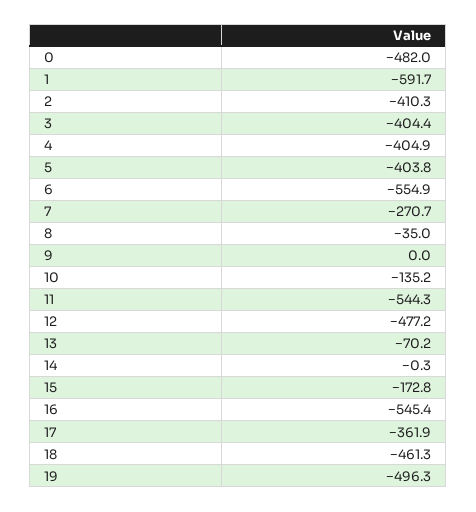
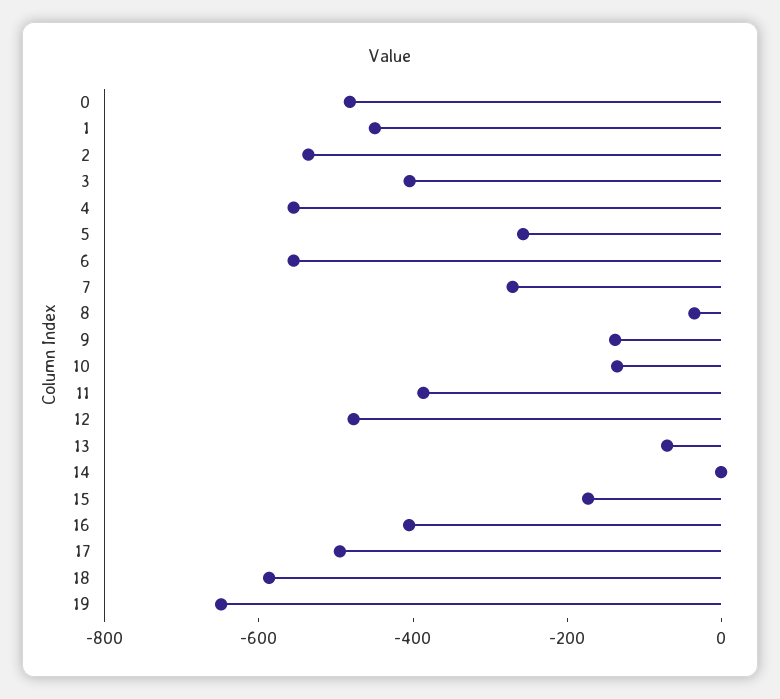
  {
    "0": -482,
-   "1": -591.7,
+   "1": -450,
-   "2": -410.3,
+   "2": -550,
    "3": -404.4,
-   "4": -404.9,
+   "4": -550,
-   "5": -403.8,
+   "5": -250,
    "6": -554.9,
    "7": -270.7,
    "8": -35,
-   "9": 0,
+   "9": -150,
    "10": -135.2,
-   "11": -544.3,
+   "11": -400,
    "12": -477.2,
    "13": -70.2,
    "14": -0.3,
    "15": -172.8,
-   "16": -545.4,
+   "16": -400,
-   "17": -361.9,
+   "17": -500,
-   "18": -461.3,
+   "18": -600,
-   "19": -496.3
+   "19": -650
  }

